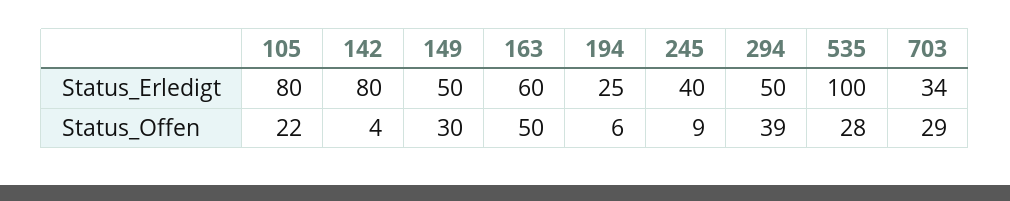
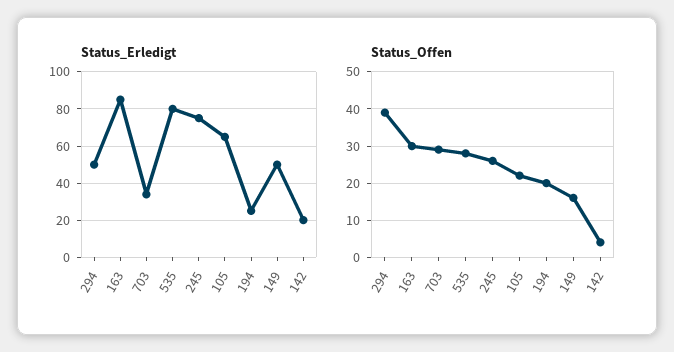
  {
    "Status_Erledigt": {
-     "105": 80,
+     "105": 65,
-     "142": 80,
+     "142": 20,
      "149": 50,
-     "163": 60,
+     "163": 85,
      "194": 25,
-     "245": 40,
+     "245": 75,
      "294": 50,
-     "535": 100,
+     "535": 80,
      "703": 34
    },
    "Status_Offen": {
      "105": 22,
      "142": 4,
-     "149": 30,
+     "149": 15,
-     "163": 50,
+     "163": 30,
-     "194": 6,
+     "194": 20,
-     "245": 9,
+     "245": 25,
      "294": 39,
      "535": 28,
      "703": 29
    }
  }

